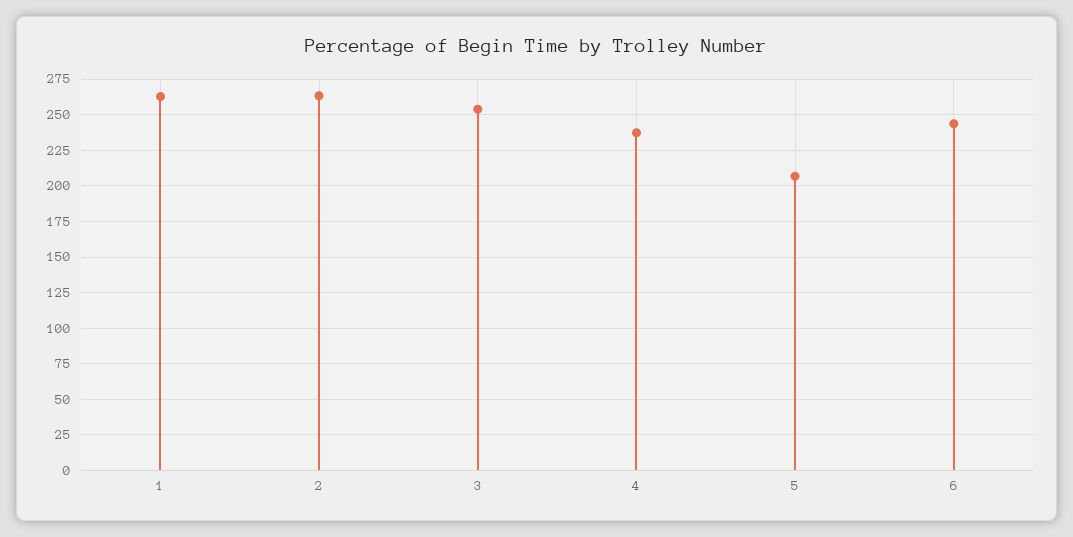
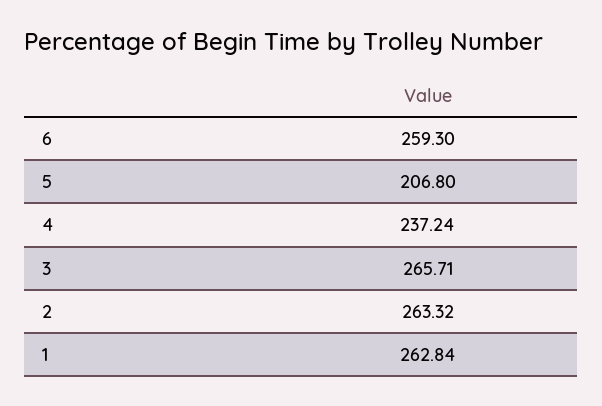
  {
    "1": 262.84,
    "2": 263.32,
-   "3": 255,
+   "3": 265.71,
    "4": 237.24,
    "5": 206.8,
-   "6": 245
+   "6": 259.3
  }

